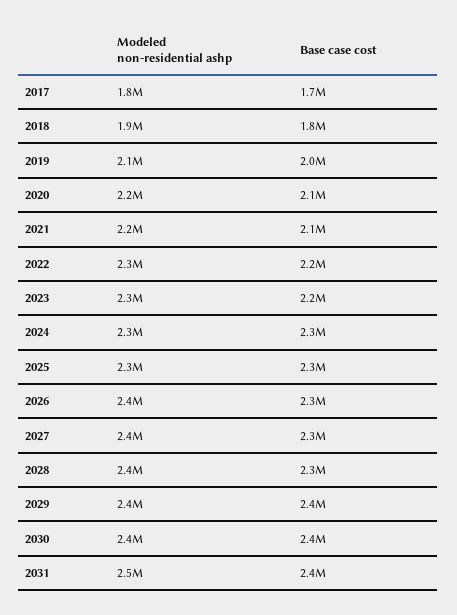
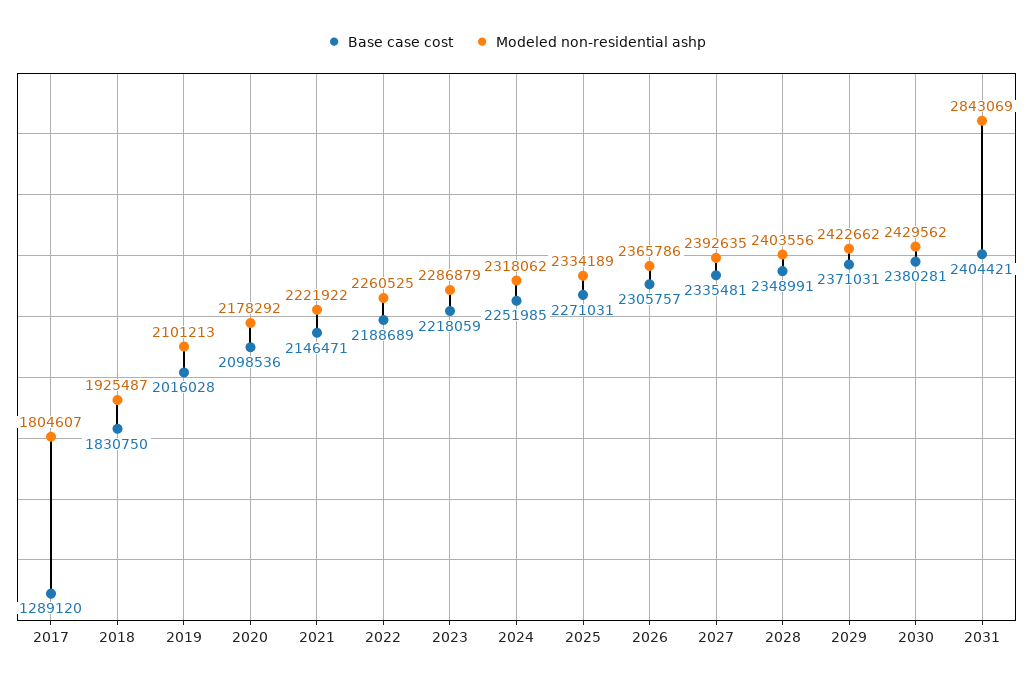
  {
    "Modeled non-residential ashp": {
      "2017": 1804607,
      "2018": 1925487,
      "2019": 2101213,
      "2020": 2178292,
      "2021": 2221922,
      "2022": 2260525,
      "2023": 2286879,
      "2024": 2318062,
      "2025": 2334189,
      "2026": 2365786,
      "2027": 2392635,
      "2028": 2403556,
      "2029": 2422662,
      "2030": 2429562,
-     "2031": 2500000
+     "2031": 2843069
    },
    "Base case cost": {
-     "2017": 1700000,
+     "2017": 1289120,
      "2018": 1830750,
      "2019": 2016028,
      "2020": 2098536,
      "2021": 2146471,
      "2022": 2188689,
      "2023": 2218059,
      "2024": 2251985,
      "2025": 2271031,
      "2026": 2305757,
      "2027": 2335481,
      "2028": 2348991,
      "2029": 2371031,
      "2030": 2380281,
      "2031": 2404421
    }
  }

